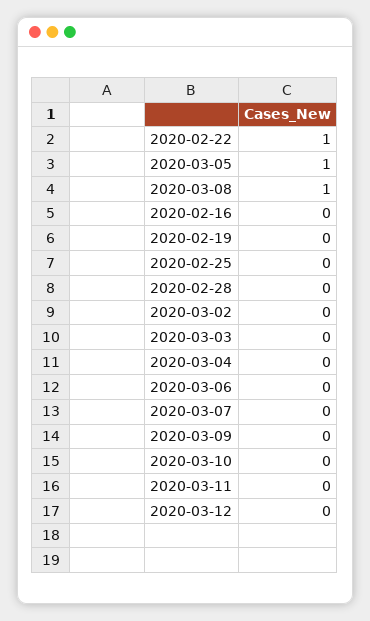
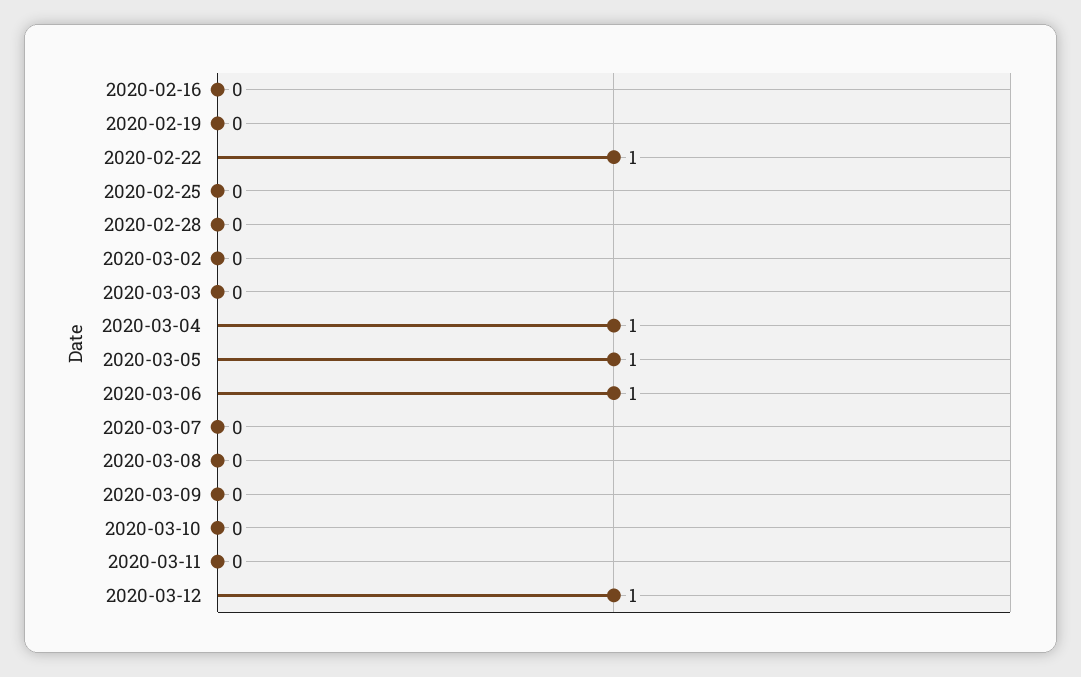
  {
    "2020-02-22": 1,
    "2020-03-05": 1,
-   "2020-03-08": 1,
+   "2020-03-08": 0,
    "2020-02-16": 0,
    "2020-02-19": 0,
    "2020-02-25": 0,
    "2020-02-28": 0,
    "2020-03-02": 0,
    "2020-03-03": 0,
-   "2020-03-04": 0,
+   "2020-03-04": 1,
-   "2020-03-06": 0,
+   "2020-03-06": 1,
    "2020-03-07": 0,
    "2020-03-09": 0,
    "2020-03-10": 0,
    "2020-03-11": 0,
-   "2020-03-12": 0
+   "2020-03-12": 1
  }

